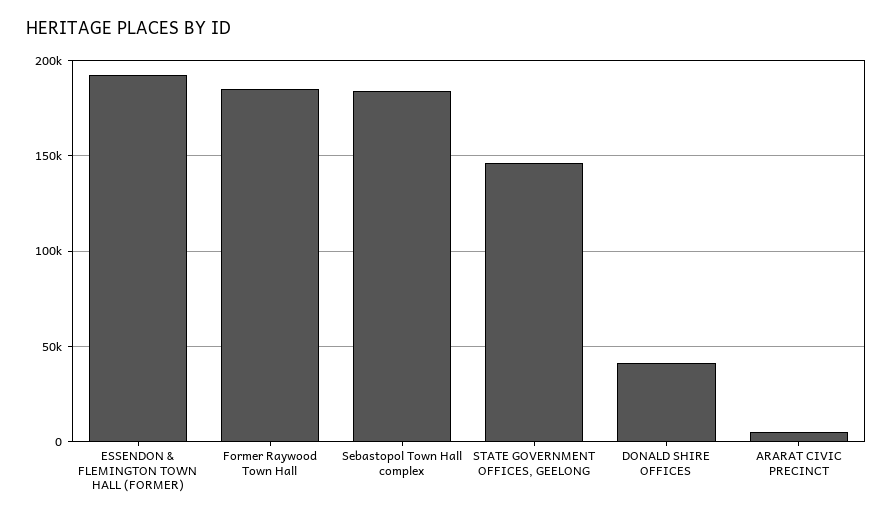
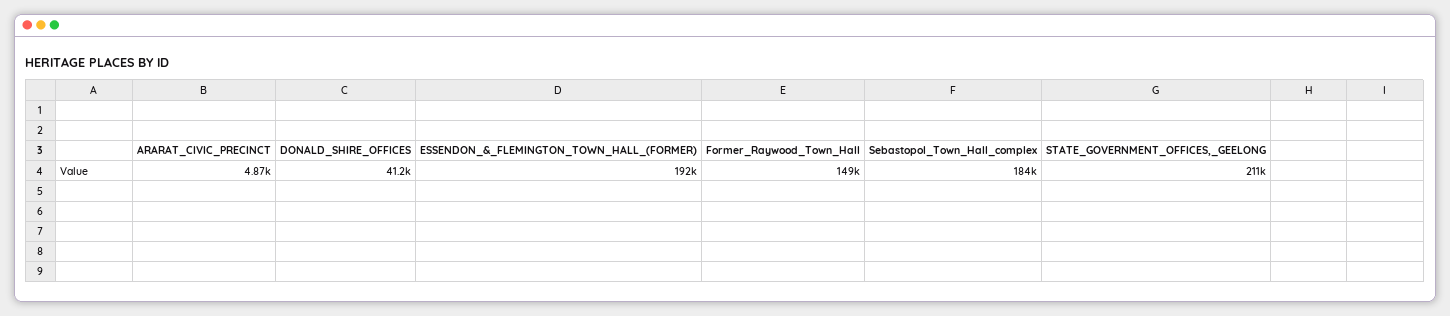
  {
    "ESSENDON & FLEMINGTON TOWN HALL (FORMER)": 192000,
-   "Former Raywood Town Hall": 185000,
+   "Former Raywood Town Hall": 149000,
    "Sebastopol Town Hall complex": 184000,
-   "STATE GOVERNMENT OFFICES, GEELONG": 145000,
+   "STATE GOVERNMENT OFFICES, GEELONG": 211000,
    "DONALD SHIRE OFFICES": 41200,
    "ARARAT CIVIC PRECINCT": 4870
  }

